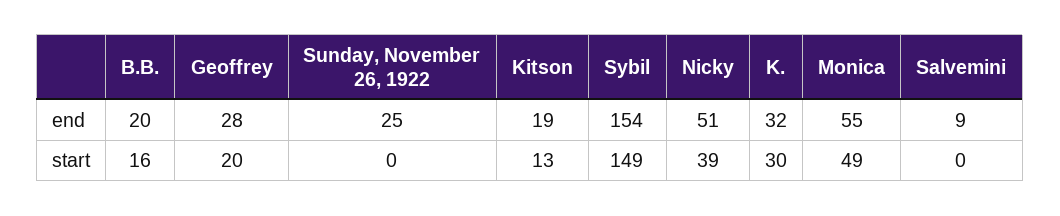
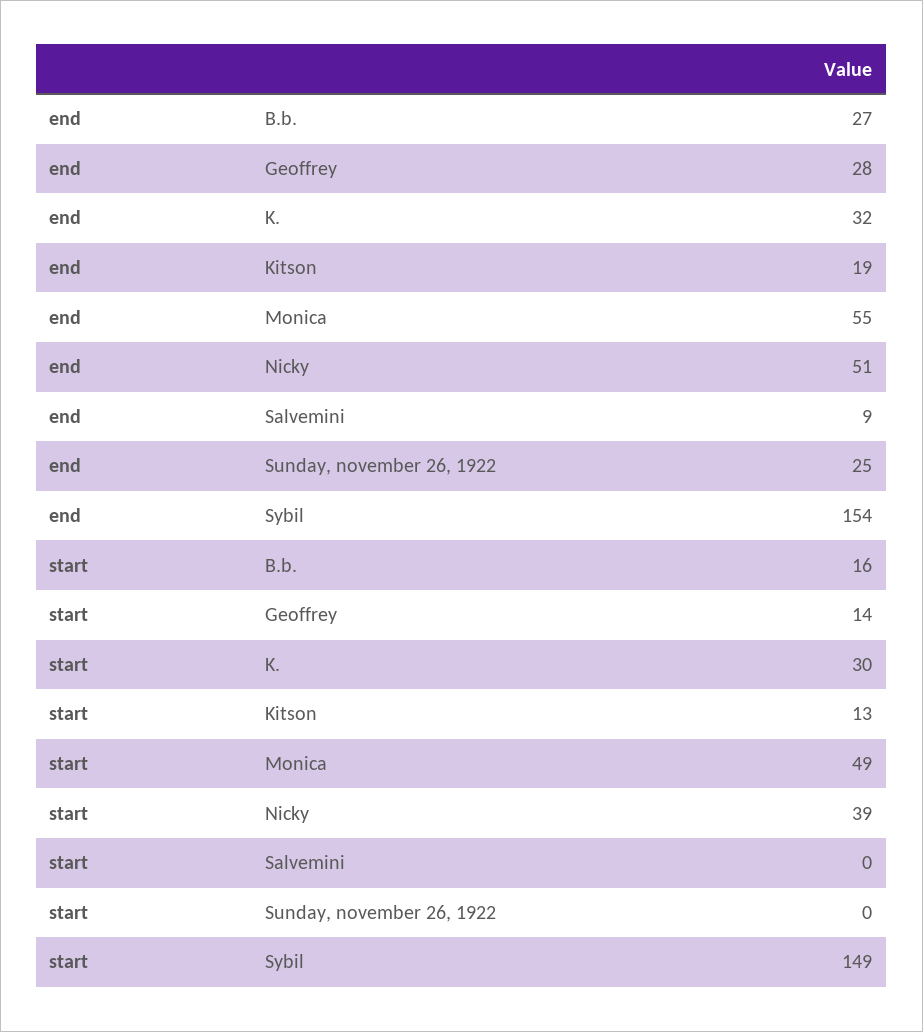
  {
    "B.B.": {
-     "end": 20,
+     "end": 27,
      "start": 16
    },
    "Geoffrey": {
      "end": 28,
-     "start": 20
+     "start": 14
    },
    "Sunday, November 26, 1922": {
      "end": 25,
      "start": 0
    },
    "Kitson": {
      "end": 19,
      "start": 13
    },
    "Sybil": {
      "end": 154,
      "start": 149
    },
    "Nicky": {
      "end": 51,
      "start": 39
    },
    "K.": {
      "end": 32,
      "start": 30
    },
    "Monica": {
      "end": 55,
      "start": 49
    },
    "Salvemini": {
      "end": 9,
      "start": 0
    }
  }

